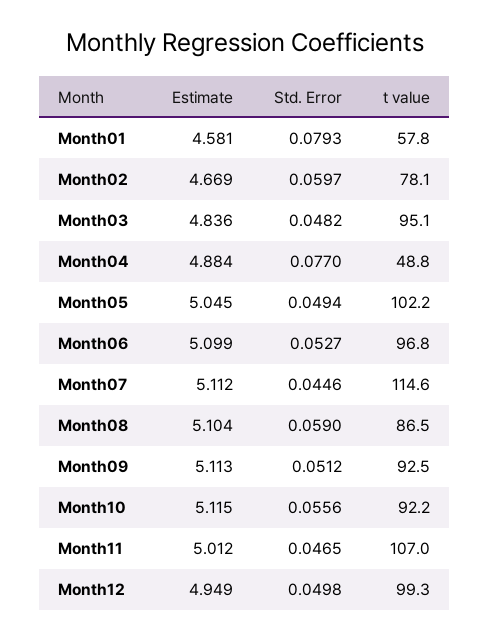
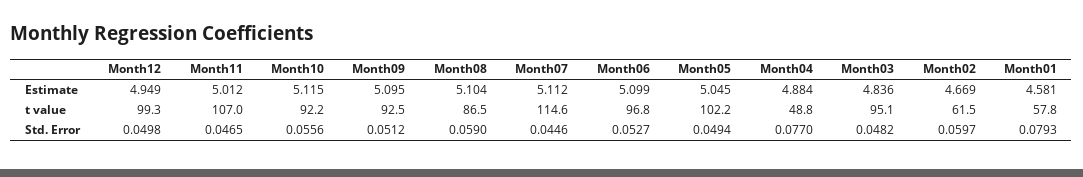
  {
    "Estimate": {
      "Month01": 4.581,
      "Month02": 4.669,
      "Month03": 4.836,
      "Month04": 4.884,
      "Month05": 5.045,
      "Month06": 5.099,
      "Month07": 5.112,
      "Month08": 5.104,
-     "Month09": 5.113,
+     "Month09": 5.095,
      "Month10": 5.115,
      "Month11": 5.012,
      "Month12": 4.949
    },
    "Std. Error": {
      "Month01": 0.0793,
      "Month02": 0.0597,
      "Month03": 0.0482,
      "Month04": 0.077,
      "Month05": 0.0494,
      "Month06": 0.0527,
      "Month07": 0.0446,
      "Month08": 0.059,
      "Month09": 0.0512,
      "Month10": 0.0556,
      "Month11": 0.0465,
      "Month12": 0.0498
    },
    "t value": {
      "Month01": 57.8,
-     "Month02": 78.1,
+     "Month02": 61.5,
      "Month03": 95.1,
      "Month04": 48.8,
      "Month05": 102.2,
      "Month06": 96.8,
      "Month07": 114.6,
      "Month08": 86.5,
      "Month09": 92.5,
      "Month10": 92.2,
      "Month11": 107,
      "Month12": 99.3
    }
  }

